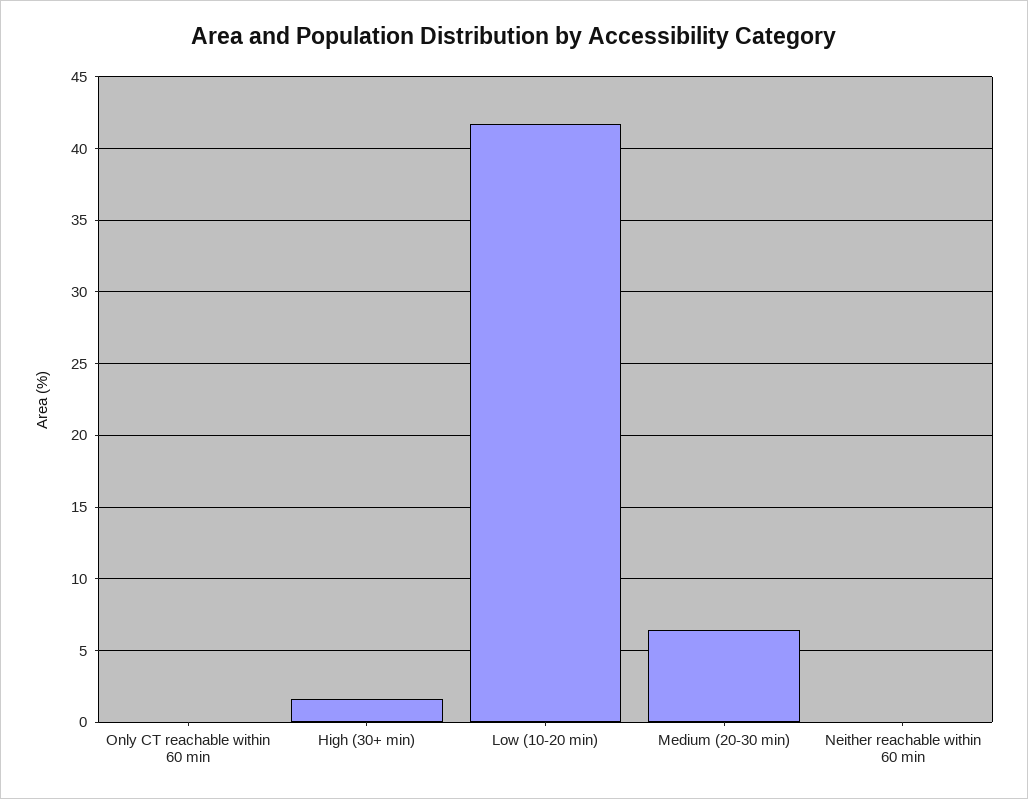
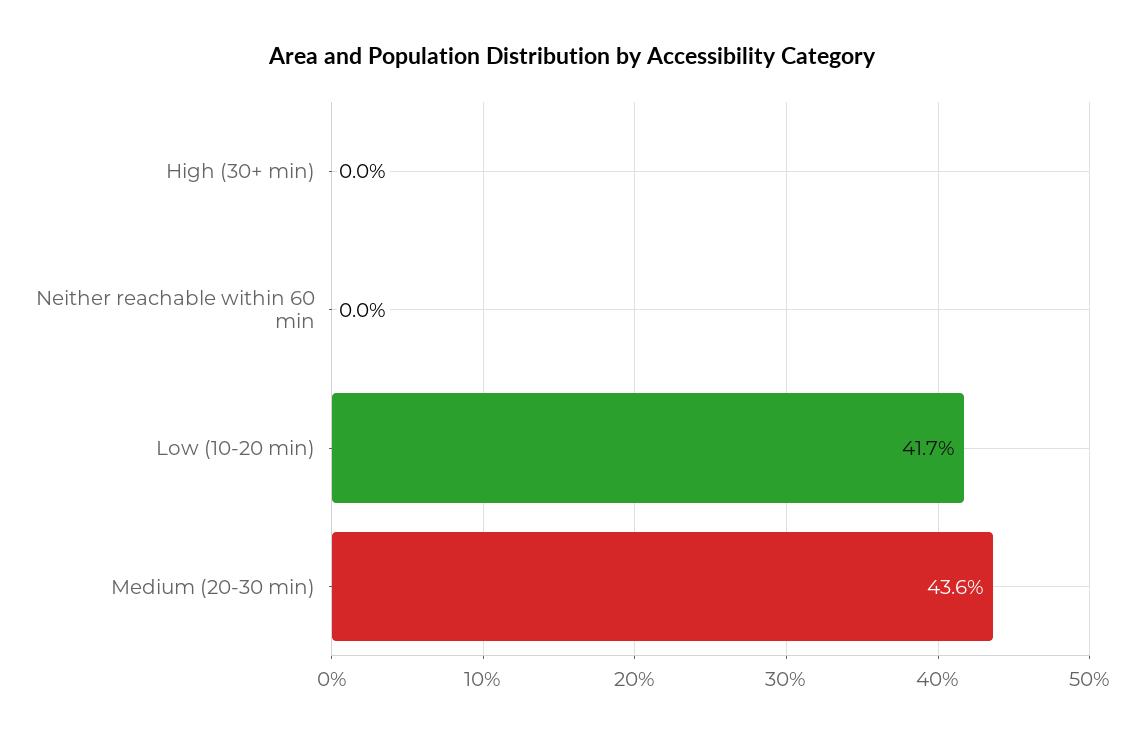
  {
-   "Only CT reachable within 60 min": 0,
-   "High (30+ min)": 1.5,
+   "High (30+ min)": 0,
    "Low (10-20 min)": 41.7,
-   "Medium (20-30 min)": 6.5,
+   "Medium (20-30 min)": 43.6,
    "Neither reachable within 60 min": 0
  }

